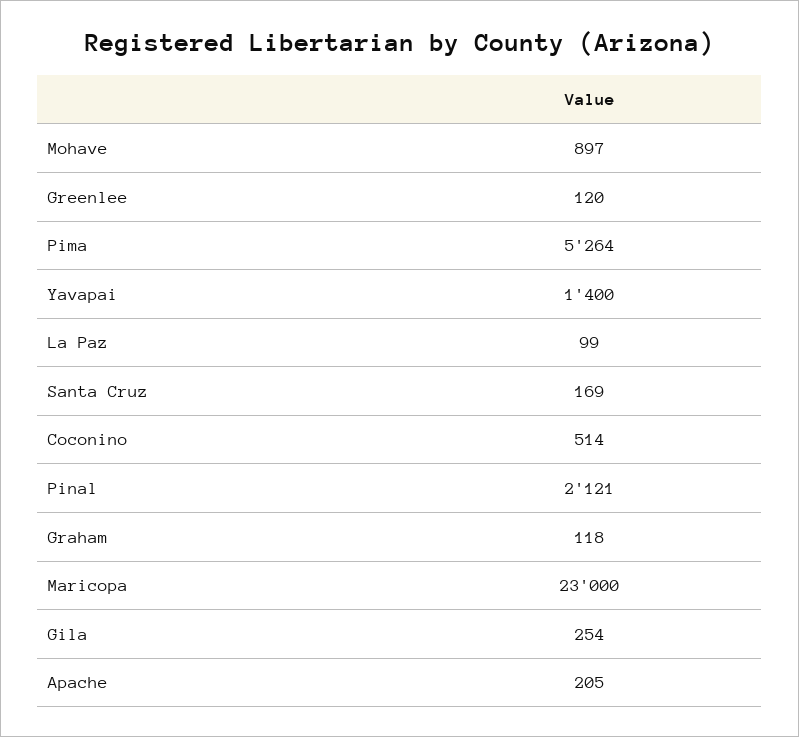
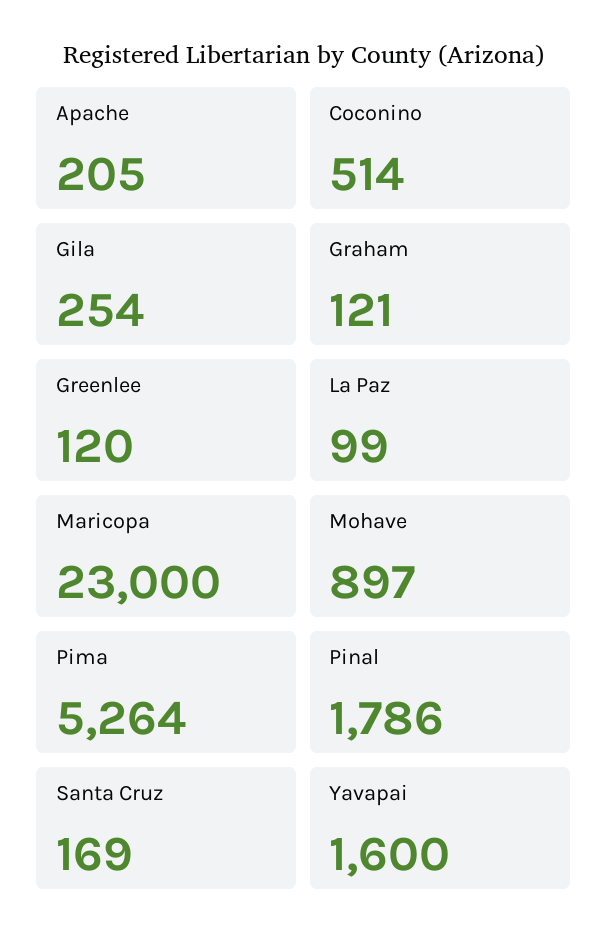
  {
    "Mohave": 897,
    "Greenlee": 120,
    "Pima": 5264,
-   "Yavapai": 1400,
+   "Yavapai": 1600,
    "La Paz": 99,
    "Santa Cruz": 169,
    "Coconino": 514,
-   "Pinal": 2121,
+   "Pinal": 1786,
-   "Graham": 118,
+   "Graham": 121,
    "Maricopa": 23000,
    "Gila": 254,
    "Apache": 205
  }

